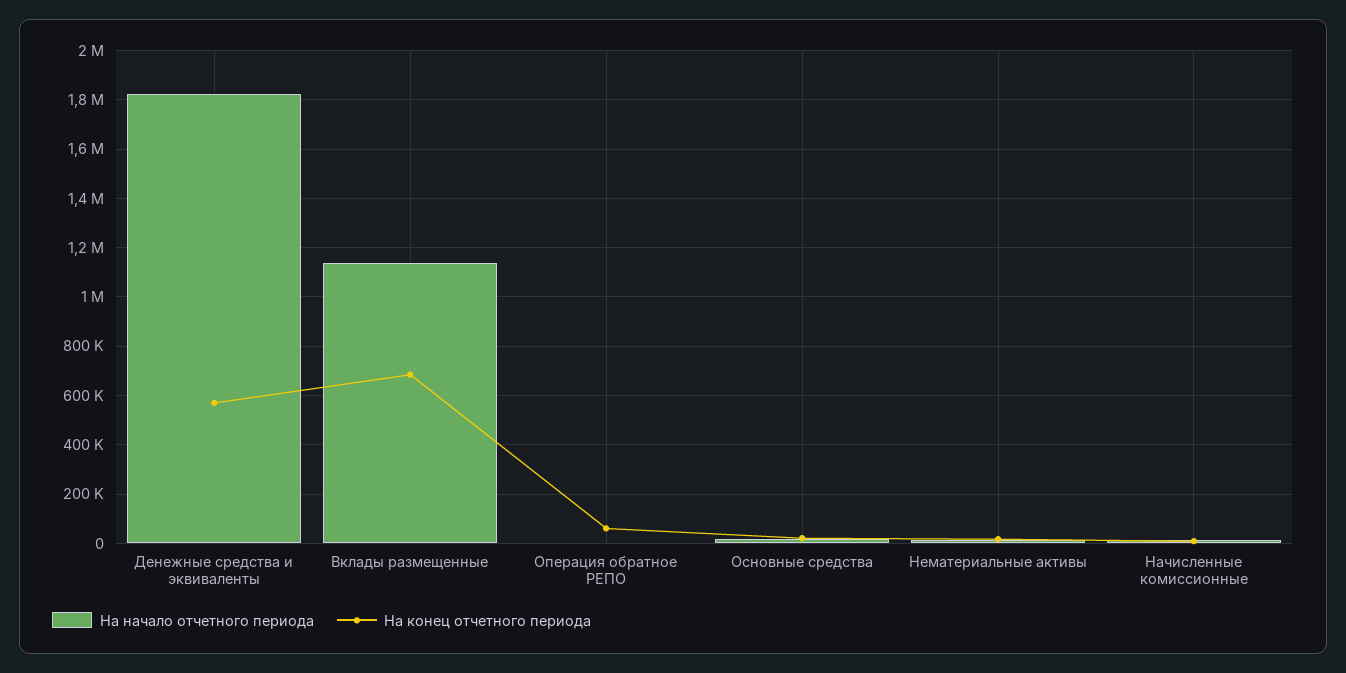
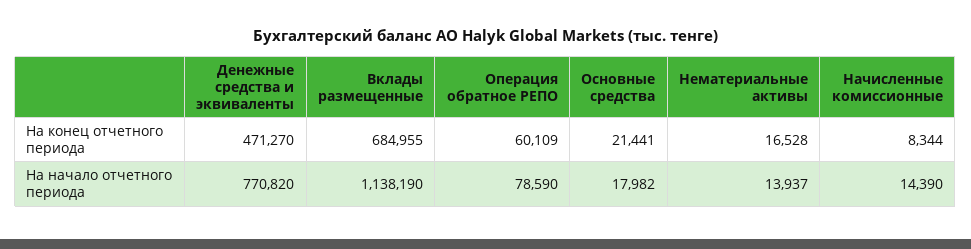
  {
    "На начало отчетного периода": {
-     "Денежные средства и эквиваленты": 1825000,
+     "Денежные средства и эквиваленты": 770820,
      "Вклады размещенные": 1138190,
-     "Операция обратное РЕПО": 0,
+     "Операция обратное РЕПО": 78590,
      "Основные средства": 17982,
      "Нематериальные активы": 13937,
      "Начисленные комиссионные": 14390
    },
    "На конец отчетного периода": {
-     "Денежные средства и эквиваленты": 575000,
+     "Денежные средства и эквиваленты": 471270,
      "Вклады размещенные": 684955,
      "Операция обратное РЕПО": 60109,
      "Основные средства": 21441,
      "Нематериальные активы": 16528,
      "Начисленные комиссионные": 8344
    }
  }

